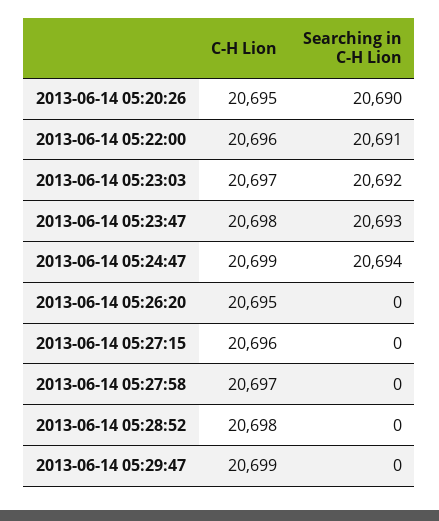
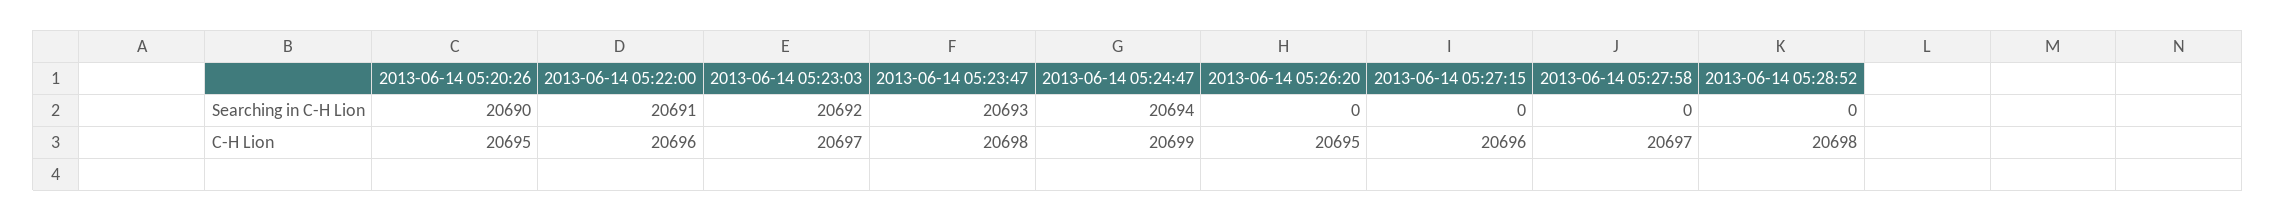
  {
    "C-H Lion": {
      "2013-06-14 05:20:26": 20695,
      "2013-06-14 05:22:00": 20696,
      "2013-06-14 05:23:03": 20697,
      "2013-06-14 05:23:47": 20698,
      "2013-06-14 05:24:47": 20699,
      "2013-06-14 05:26:20": 20695,
      "2013-06-14 05:27:15": 20696,
      "2013-06-14 05:27:58": 20697,
-     "2013-06-14 05:28:52": 20698,
+     "2013-06-14 05:28:52": 20698
-     "2013-06-14 05:29:47": 20699
    },
    "Searching in C-H Lion": {
      "2013-06-14 05:20:26": 20690,
      "2013-06-14 05:22:00": 20691,
      "2013-06-14 05:23:03": 20692,
      "2013-06-14 05:23:47": 20693,
      "2013-06-14 05:24:47": 20694,
      "2013-06-14 05:26:20": 0,
      "2013-06-14 05:27:15": 0,
      "2013-06-14 05:27:58": 0,
-     "2013-06-14 05:28:52": 0,
+     "2013-06-14 05:28:52": 0
-     "2013-06-14 05:29:47": 0
    }
  }

